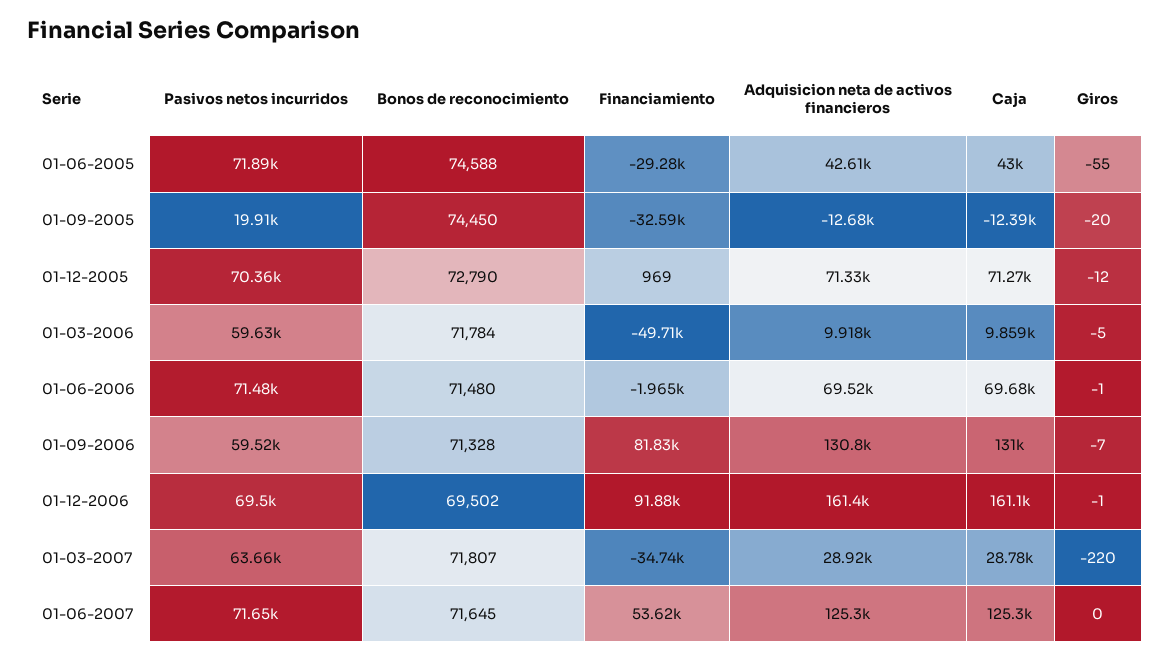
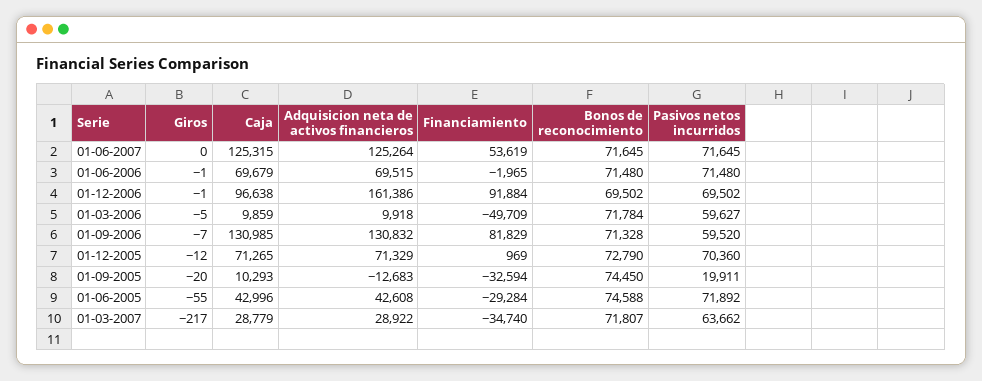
  {
    "Pasivos netos incurridos": {
      "01-06-2005": 71892,
      "01-09-2005": 19911,
      "01-12-2005": 70360,
      "01-03-2006": 59627,
      "01-06-2006": 71480,
      "01-09-2006": 59520,
      "01-12-2006": 69502,
      "01-03-2007": 63662,
      "01-06-2007": 71645
    },
    "Bonos de reconocimiento": {
      "01-06-2005": 74588,
      "01-09-2005": 74450,
      "01-12-2005": 72790,
      "01-03-2006": 71784,
      "01-06-2006": 71480,
      "01-09-2006": 71328,
      "01-12-2006": 69502,
      "01-03-2007": 71807,
      "01-06-2007": 71645
    },
    "Financiamiento": {
      "01-06-2005": -29284,
      "01-09-2005": -32594,
      "01-12-2005": 969,
      "01-03-2006": -49709,
      "01-06-2006": -1965,
      "01-09-2006": 81829,
      "01-12-2006": 91884,
      "01-03-2007": -34740,
      "01-06-2007": 53619
    },
    "Adquisicion neta de activos financieros": {
      "01-06-2005": 42608,
      "01-09-2005": -12683,
      "01-12-2005": 71329,
      "01-03-2006": 9918,
      "01-06-2006": 69515,
      "01-09-2006": 130832,
      "01-12-2006": 161386,
      "01-03-2007": 28922,
      "01-06-2007": 125264
    },
    "Caja": {
      "01-06-2005": 42996,
-     "01-09-2005": -12390,
+     "01-09-2005": 10293,
      "01-12-2005": 71265,
      "01-03-2006": 9859,
      "01-06-2006": 69679,
      "01-09-2006": 130985,
-     "01-12-2006": 161100,
+     "01-12-2006": 96638,
      "01-03-2007": 28779,
      "01-06-2007": 125315
    },
    "Giros": {
      "01-06-2005": -55,
      "01-09-2005": -20,
      "01-12-2005": -12,
      "01-03-2006": -5,
      "01-06-2006": -1,
      "01-09-2006": -7,
      "01-12-2006": -1,
-     "01-03-2007": -220,
+     "01-03-2007": -217,
      "01-06-2007": 0
    }
  }

